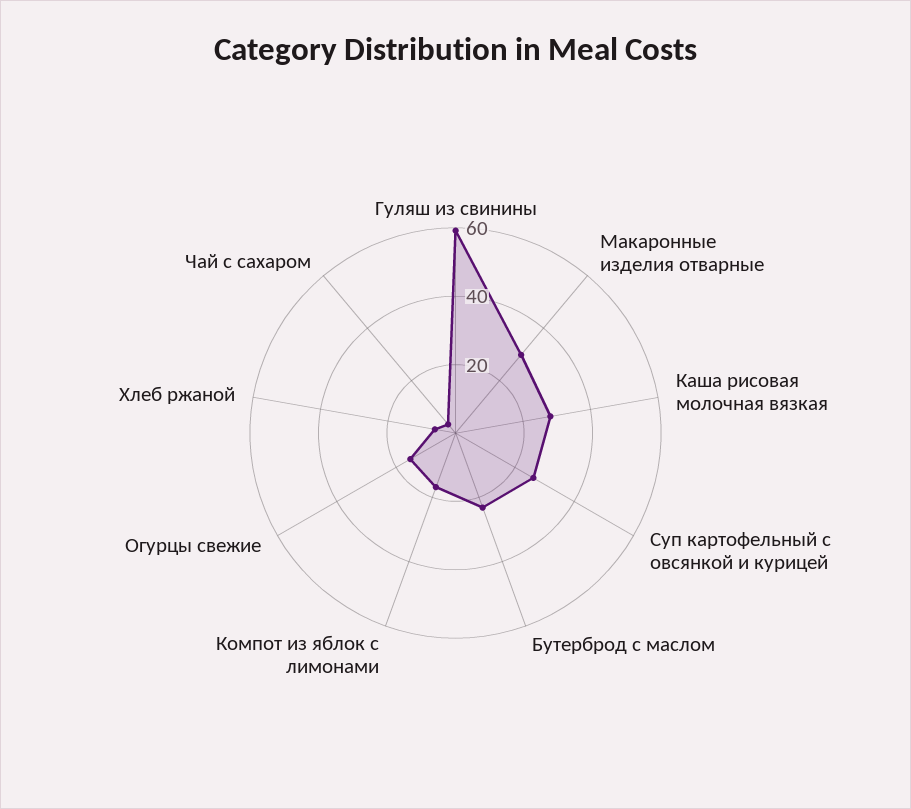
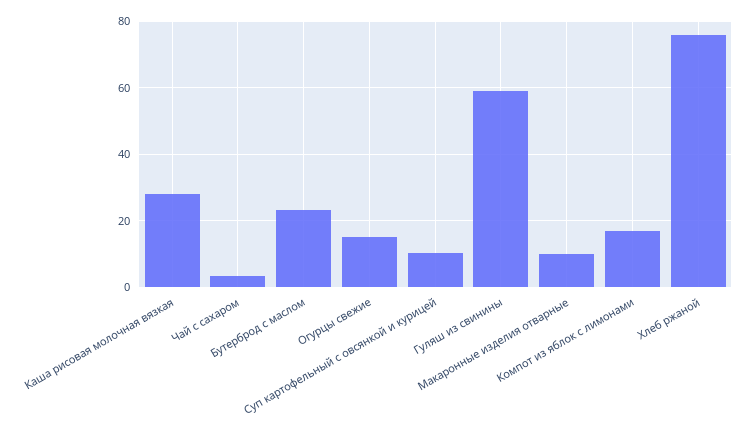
  {
    "Гуляш из свинины": 60,
-   "Макаронные изделия отварные": 30,
+   "Макаронные изделия отварные": 10,
    "Каша рисовая молочная вязкая": 28,
-   "Суп картофельный с овсянкой и курицей": 25,
+   "Суп картофельный с овсянкой и курицей": 10,
    "Бутерброд с маслом": 24,
    "Компот из яблок с лимонами": 16,
    "Огурцы свежие": 16,
-   "Хлеб ржаной": 5,
+   "Хлеб ржаной": 76,
    "Чай с сахаром": 4
  }

